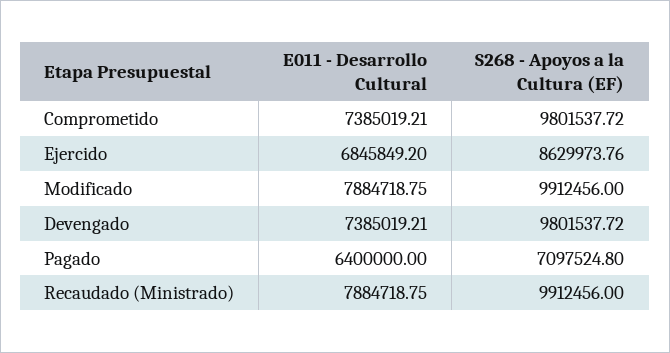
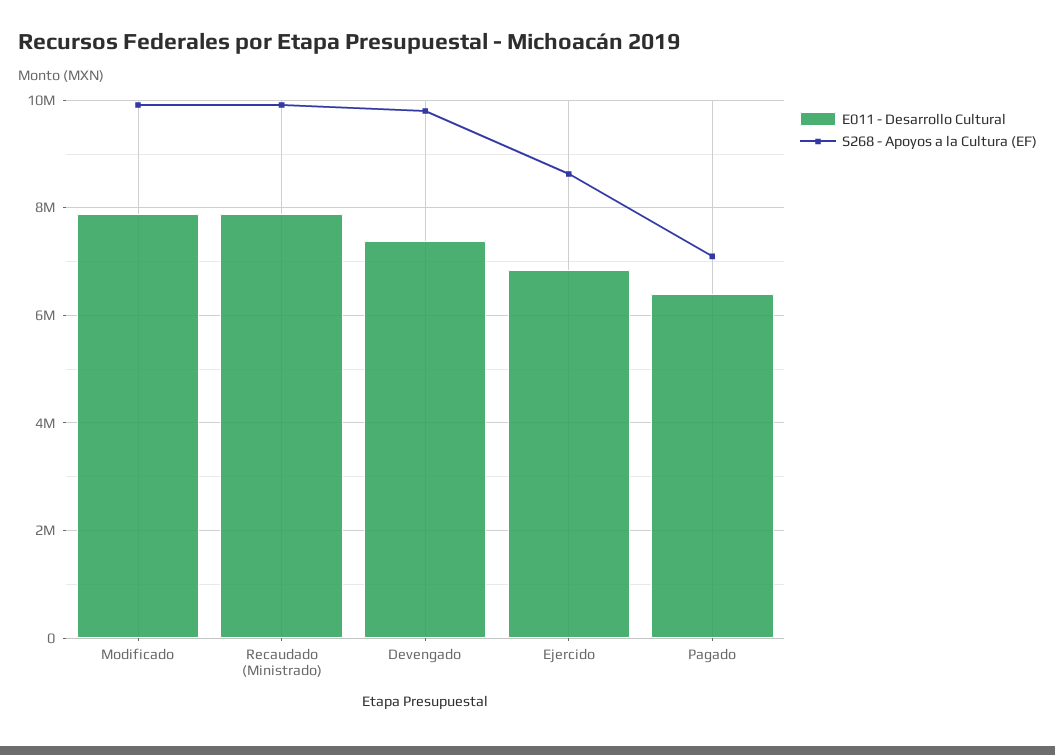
  {
    "E011 - Desarrollo Cultural": {
-     "Comprometido": 7385019.21,
      "Ejercido": 6845849.2,
      "Modificado": 7884718.75,
      "Devengado": 7385019.21,
      "Pagado": 6400000,
      "Recaudado (Ministrado)": 7884718.75
    },
    "S268 - Apoyos a la Cultura (EF)": {
-     "Comprometido": 9801537.72,
      "Ejercido": 8629973.76,
      "Modificado": 9912456,
      "Devengado": 9801537.72,
      "Pagado": 7097524.8,
      "Recaudado (Ministrado)": 9912456
    }
  }

